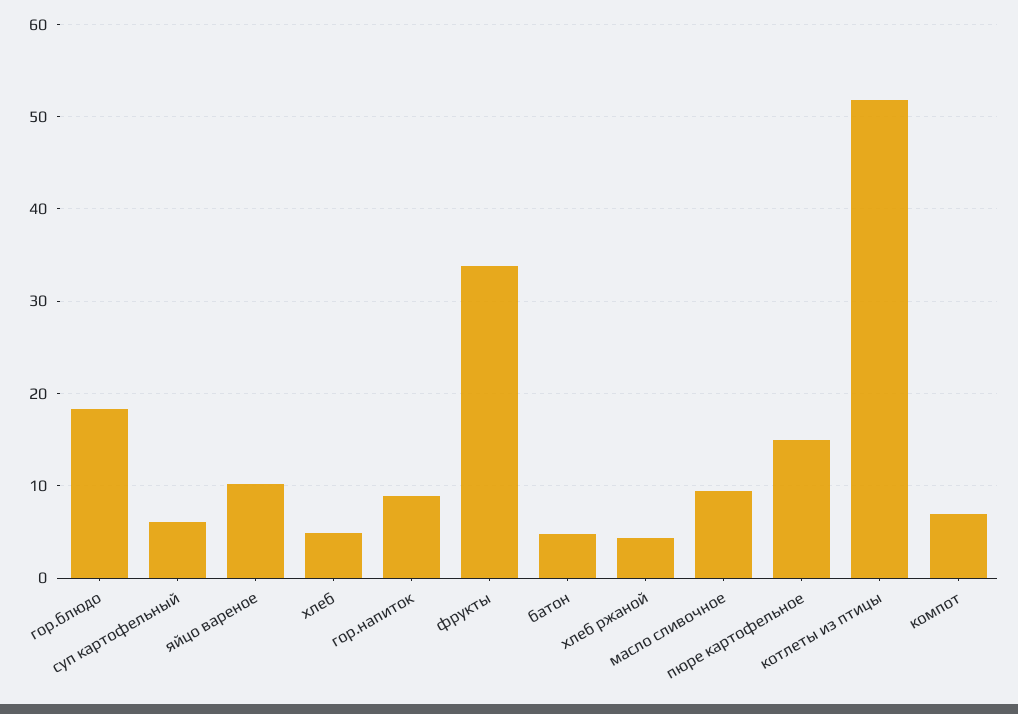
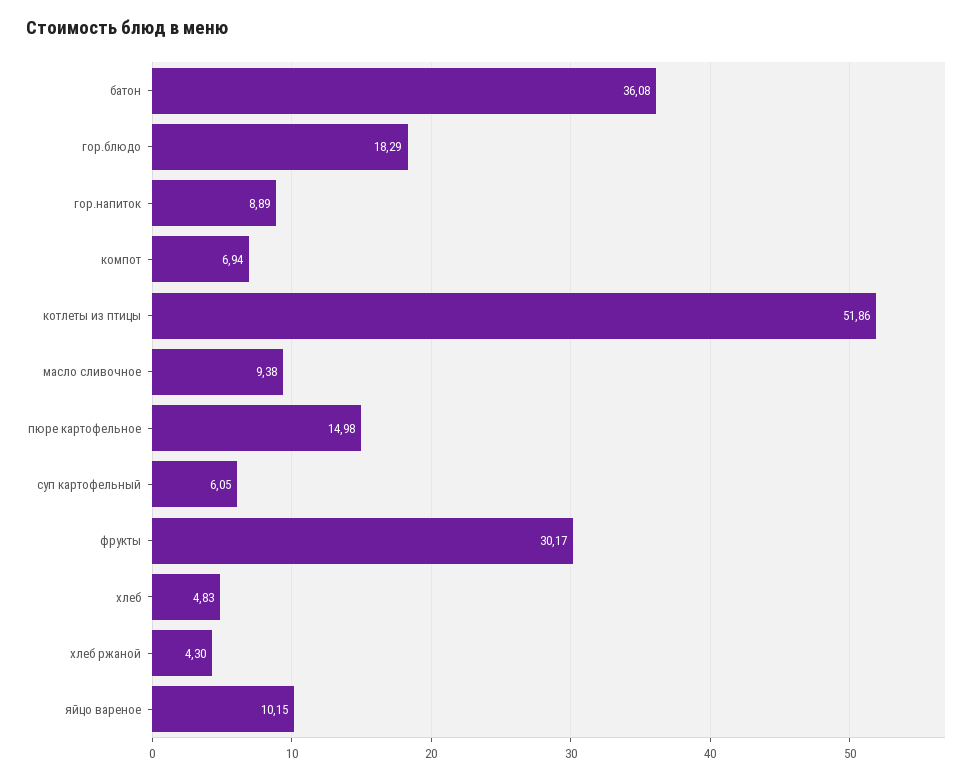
  {
    "гор.блюдо": 18.29,
    "суп картофельный": 6.05,
    "яйцо вареное": 10.15,
    "хлеб": 4.83,
    "гор.напиток": 8.89,
-   "фрукты": 34,
+   "фрукты": 30.17,
-   "батон": 5,
+   "батон": 36.08,
    "хлеб ржаной": 4.3,
    "масло сливочное": 9.38,
    "пюре картофельное": 14.98,
    "котлеты из птицы": 51.86,
    "компот": 6.94
  }

